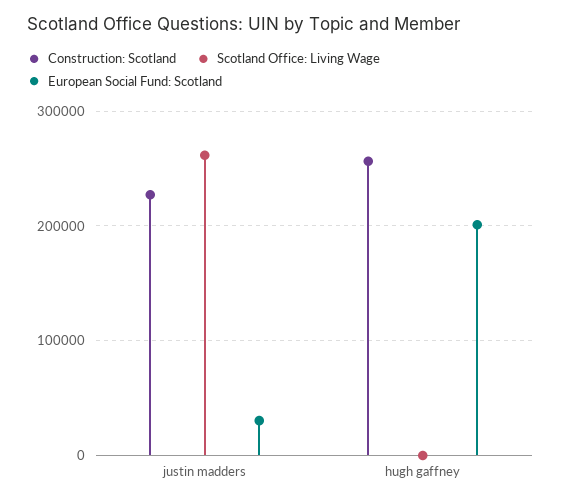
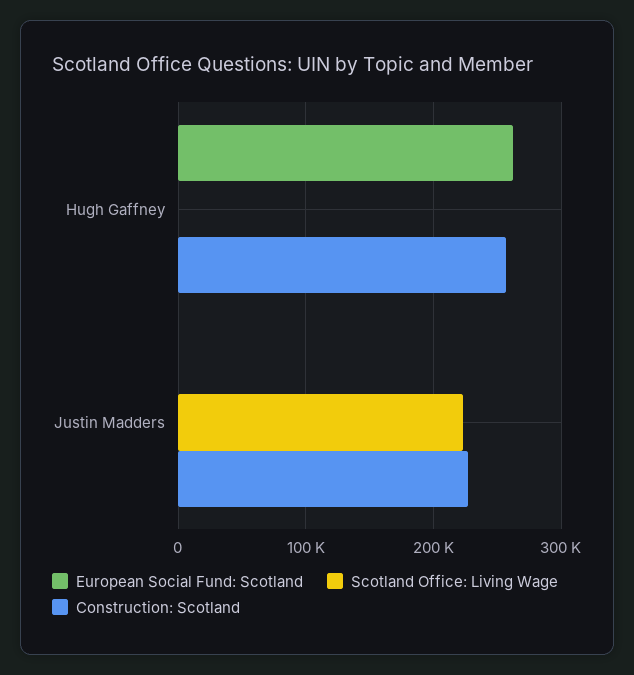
  {
    "Construction: Scotland": {
      "justin madders": 230000,
      "hugh gaffney": 260000
    },
    "Scotland Office: Living Wage": {
-     "justin madders": 260000,
+     "justin madders": 220000,
      "hugh gaffney": 0
    },
    "European Social Fund: Scotland": {
-     "justin madders": 30000,
+     "justin madders": 0,
-     "hugh gaffney": 200000
+     "hugh gaffney": 260000
    }
  }

